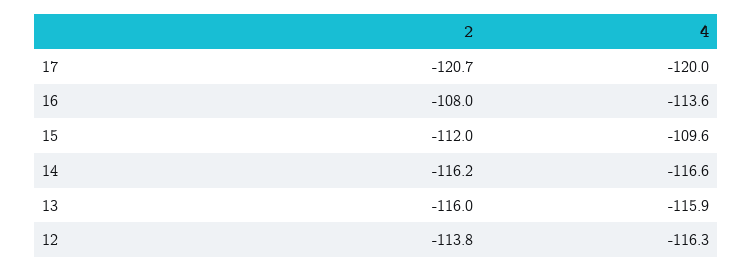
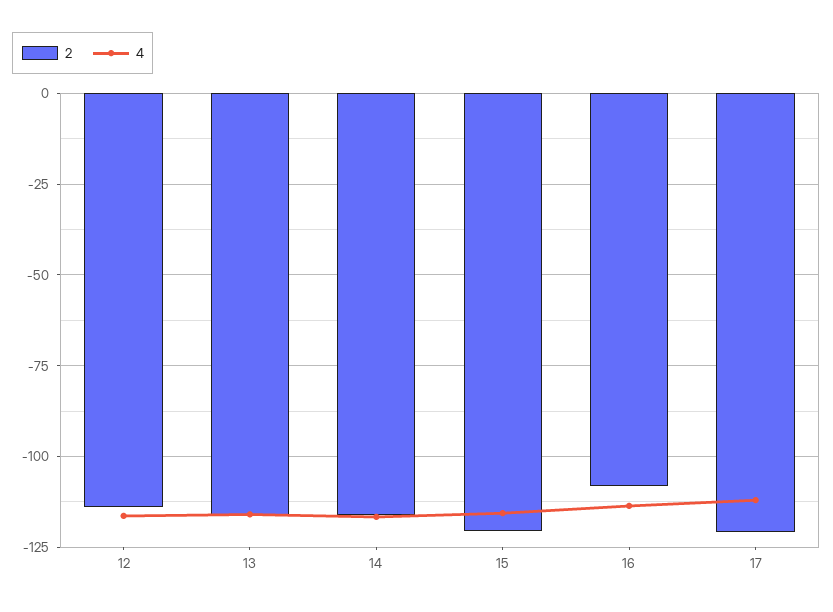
  {
    "2": {
      "17": -120.7,
      "16": -108,
-     "15": -112,
+     "15": -120,
      "14": -116.2,
      "13": -116,
      "12": -113.8
    },
    "4": {
-     "17": -120,
+     "17": -112.5,
      "16": -113.6,
-     "15": -109.6,
+     "15": -115,
      "14": -116.6,
      "13": -115.9,
      "12": -116.3
    }
  }

